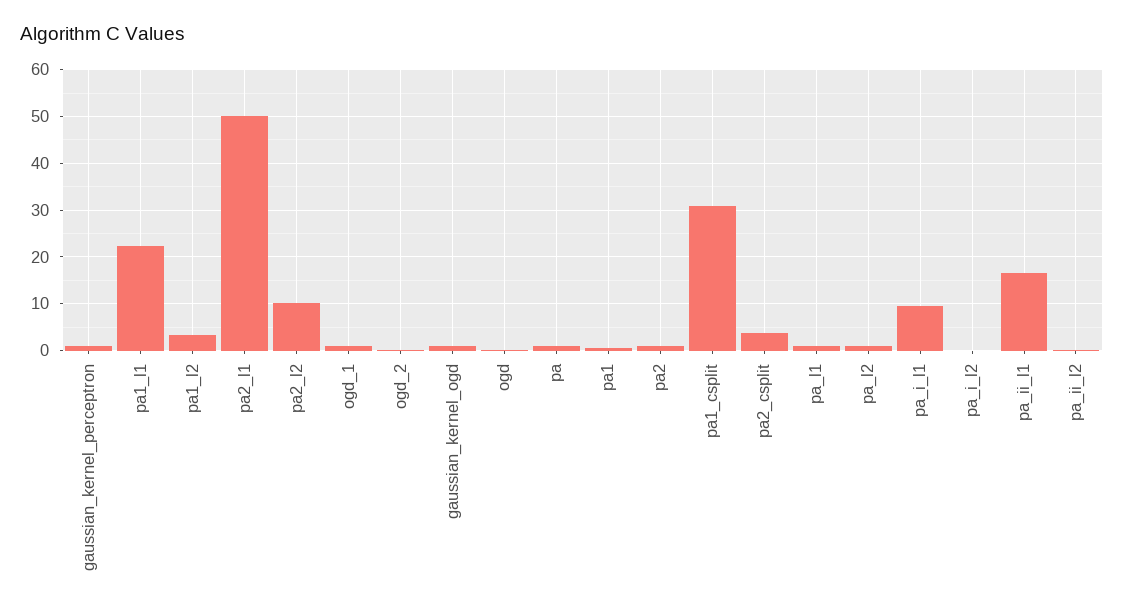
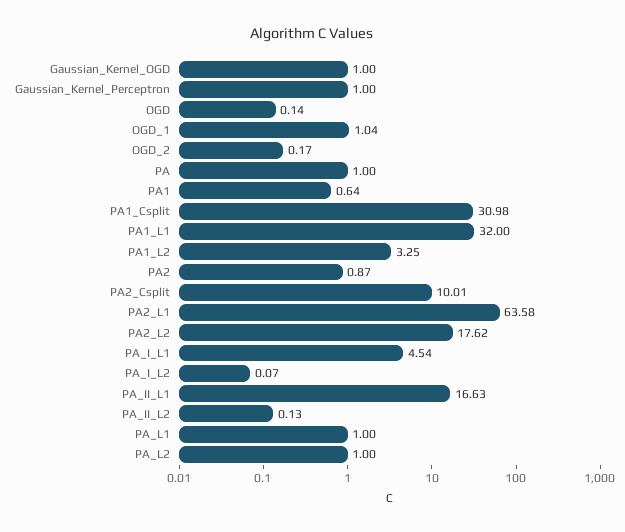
  {
    "gaussian_kernel_perceptron": 1,
-   "pa1_l1": 22,
+   "pa1_l1": 32,
    "pa1_l2": 3.25,
-   "pa2_l1": 50,
+   "pa2_l1": 63.58,
-   "pa2_l2": 10,
+   "pa2_l2": 17.62,
    "ogd_1": 1.04,
    "ogd_2": 0.17,
    "gaussian_kernel_ogd": 1,
    "ogd": 0.14,
    "pa": 1,
    "pa1": 0.64,
    "pa2": 0.87,
    "pa1_csplit": 30.98,
-   "pa2_csplit": 4,
+   "pa2_csplit": 10.01,
    "pa_l1": 1,
    "pa_l2": 1,
-   "pa_i_l1": 10,
+   "pa_i_l1": 4.54,
    "pa_i_l2": 0.07,
    "pa_ii_l1": 16.63,
    "pa_ii_l2": 0.13
  }

